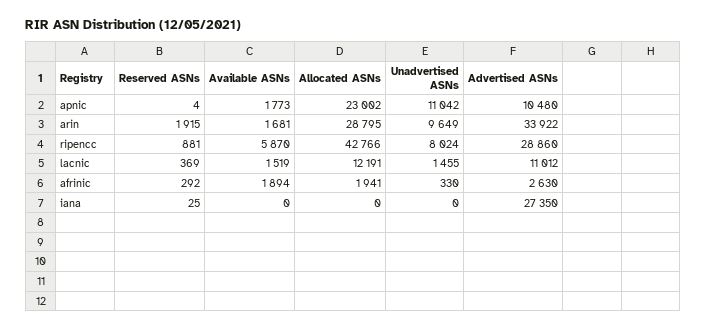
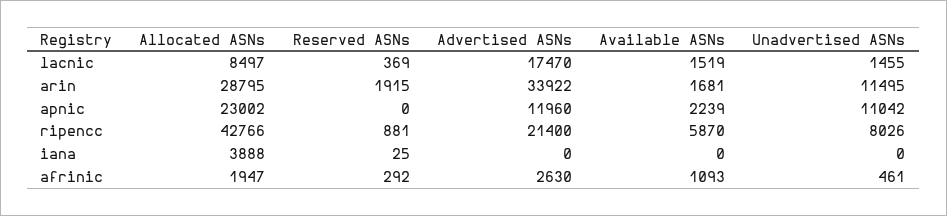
  {
    "Reserved ASNs": {
-     "apnic": 4,
+     "apnic": 0,
      "arin": 1915,
      "ripencc": 881,
      "lacnic": 369,
      "afrinic": 292,
      "iana": 25
    },
    "Available ASNs": {
-     "apnic": 1773,
+     "apnic": 2239,
      "arin": 1681,
      "ripencc": 5870,
      "lacnic": 1519,
-     "afrinic": 1894,
+     "afrinic": 1093,
      "iana": 0
    },
    "Allocated ASNs": {
      "apnic": 23002,
      "arin": 28795,
      "ripencc": 42766,
-     "lacnic": 12191,
+     "lacnic": 8497,
-     "afrinic": 1941,
+     "afrinic": 1947,
-     "iana": 0
+     "iana": 3888
    },
    "Unadvertised ASNs": {
      "apnic": 11042,
-     "arin": 9649,
+     "arin": 11495,
-     "ripencc": 8024,
+     "ripencc": 8026,
      "lacnic": 1455,
-     "afrinic": 330,
+     "afrinic": 461,
      "iana": 0
    },
    "Advertised ASNs": {
-     "apnic": 10480,
+     "apnic": 11960,
      "arin": 33922,
-     "ripencc": 28860,
+     "ripencc": 21400,
-     "lacnic": 11012,
+     "lacnic": 17470,
      "afrinic": 2630,
-     "iana": 27350
+     "iana": 0
    }
  }

